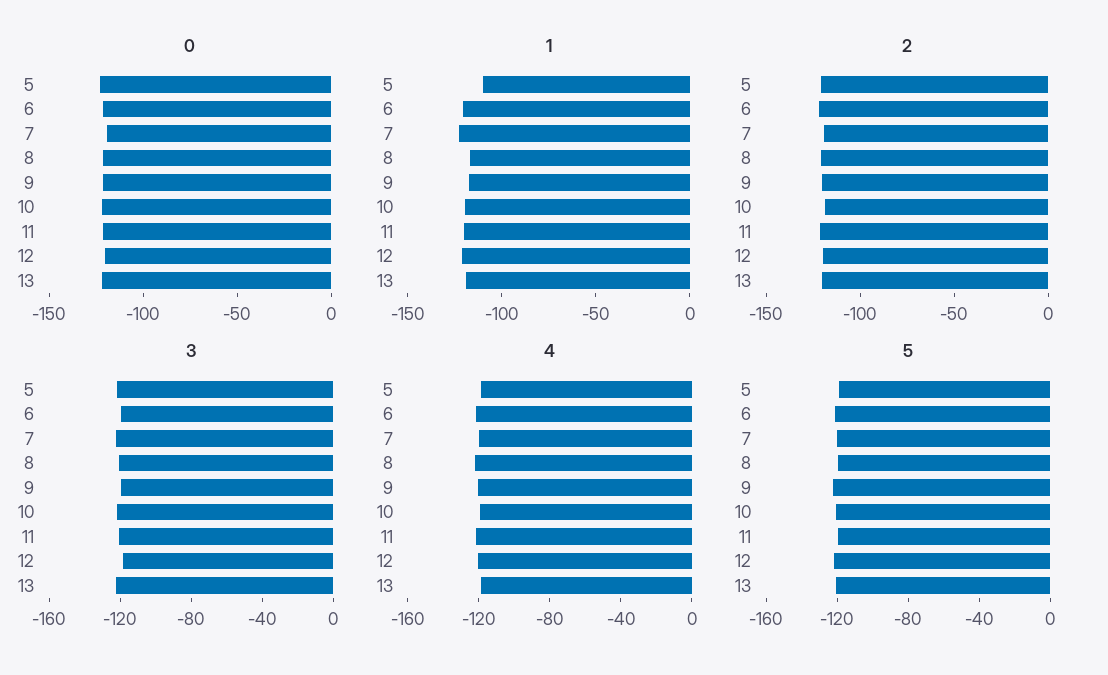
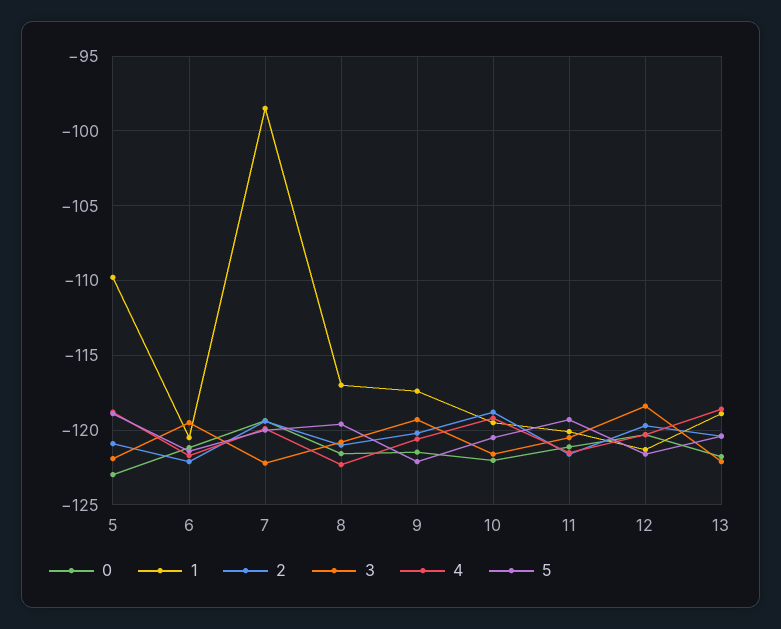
  {
    "0": {
      "5": -123,
      "6": -121,
      "7": -119.5,
      "8": -121.5,
      "9": -121.5,
      "10": -122,
      "11": -121,
      "12": -120.5,
      "13": -122
    },
    "1": {
      "5": -110,
      "6": -120.5,
-     "7": -120,
+     "7": -98.5,
      "8": -117,
      "9": -117.5,
      "10": -119.5,
      "11": -120,
      "12": -121.5,
      "13": -119
    },
    "2": {
      "5": -121,
      "6": -122,
      "7": -119.5,
      "8": -121,
      "9": -120,
      "10": -119,
      "11": -121.5,
      "12": -119.5,
      "13": -120.5
    },
    "3": {
      "5": -122,
      "6": -119.5,
      "7": -122,
      "8": -121,
      "9": -119.5,
      "10": -121.5,
      "11": -120.5,
      "12": -118.5,
      "13": -122
    },
    "4": {
      "5": -119,
      "6": -121.5,
      "7": -120,
      "8": -122.5,
      "9": -120.5,
      "10": -119,
      "11": -121.5,
      "12": -120.5,
      "13": -118.5
    },
    "5": {
      "5": -119,
      "6": -121.5,
      "7": -120,
      "8": -119.5,
      "9": -122,
      "10": -120.5,
      "11": -119.5,
      "12": -121.5,
      "13": -120.5
    }
  }

